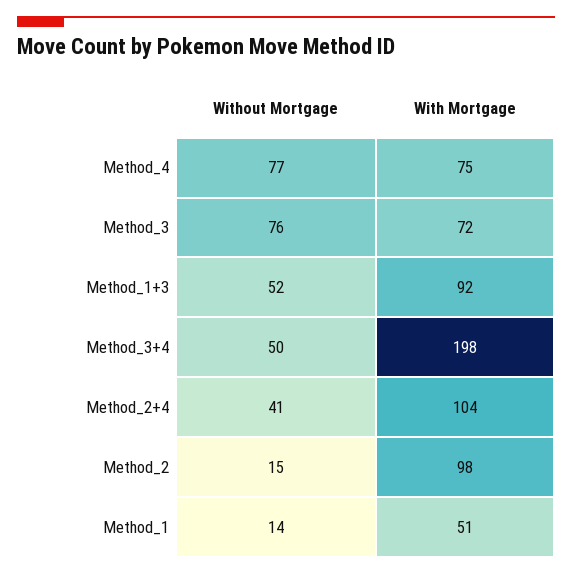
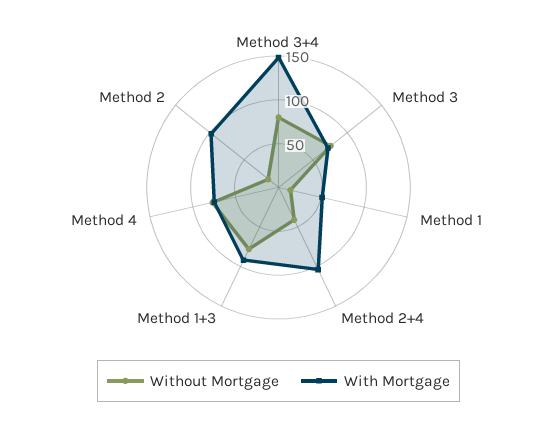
  {
    "Without Mortgage": {
      "Method_4": 77,
      "Method_3": 76,
-     "Method_1+3": 52,
+     "Method_1+3": 80,
-     "Method_3+4": 50,
+     "Method_3+4": 80,
      "Method_2+4": 41,
      "Method_2": 15,
      "Method_1": 14
    },
    "With Mortgage": {
      "Method_4": 75,
      "Method_3": 72,
      "Method_1+3": 92,
-     "Method_3+4": 198,
+     "Method_3+4": 150,
      "Method_2+4": 104,
      "Method_2": 98,
      "Method_1": 51
    }
  }

